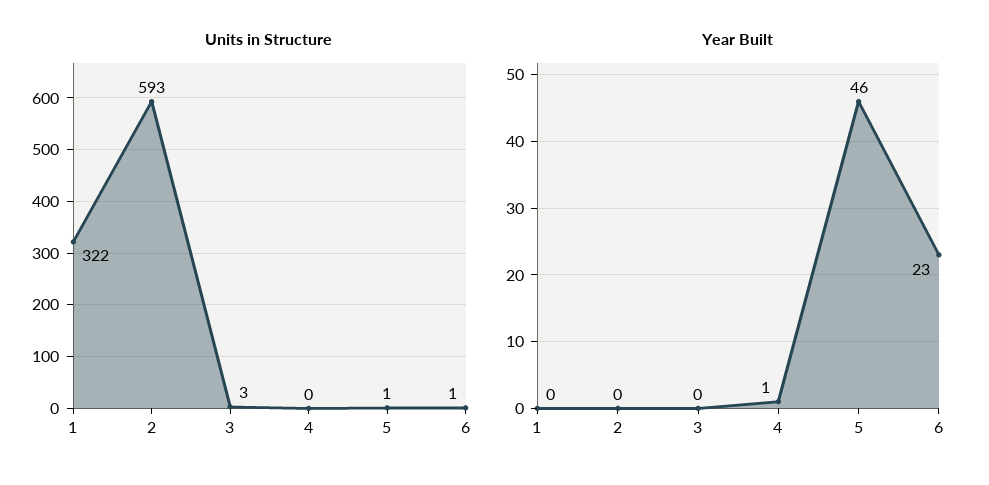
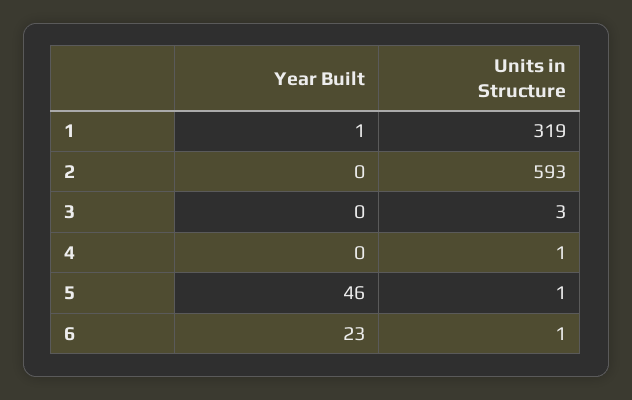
  {
    "Units in Structure": {
-     "1": 322,
+     "1": 319,
      "2": 593,
      "3": 3,
-     "4": 0,
+     "4": 1,
      "5": 1,
      "6": 1
    },
    "Year Built": {
-     "1": 0,
+     "1": 1,
      "2": 0,
      "3": 0,
-     "4": 1,
+     "4": 0,
      "5": 46,
      "6": 23
    }
  }

